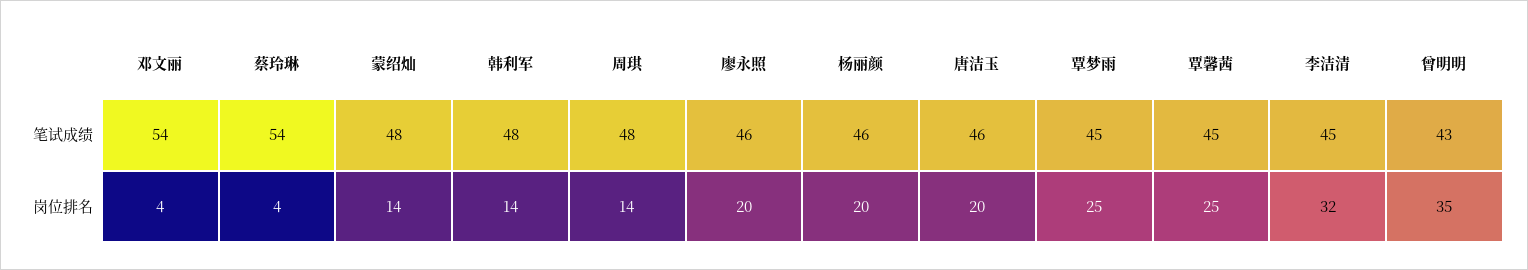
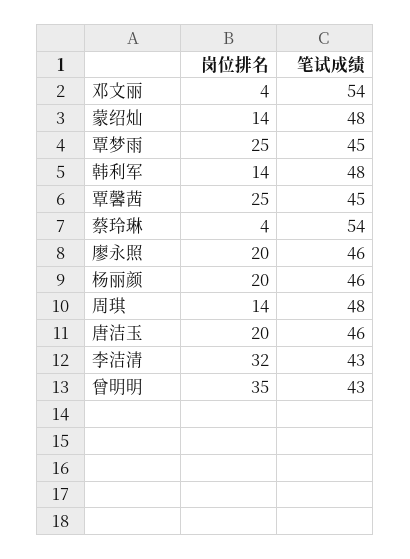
  {
    "邓文丽": {
      "笔试成绩": 54,
      "岗位排名": 4
    },
    "蔡玲琳": {
      "笔试成绩": 54,
      "岗位排名": 4
    },
    "蒙绍灿": {
      "笔试成绩": 48,
      "岗位排名": 14
    },
    "韩利军": {
      "笔试成绩": 48,
      "岗位排名": 14
    },
    "周琪": {
      "笔试成绩": 48,
      "岗位排名": 14
    },
    "廖永照": {
      "笔试成绩": 46,
      "岗位排名": 20
    },
    "杨丽颜": {
      "笔试成绩": 46,
      "岗位排名": 20
    },
    "唐洁玉": {
      "笔试成绩": 46,
      "岗位排名": 20
    },
    "覃梦雨": {
      "笔试成绩": 45,
      "岗位排名": 25
    },
    "覃馨茜": {
      "笔试成绩": 45,
      "岗位排名": 25
    },
    "李洁清": {
-     "笔试成绩": 45,
+     "笔试成绩": 43,
      "岗位排名": 32
    },
    "曾明明": {
      "笔试成绩": 43,
      "岗位排名": 35
    }
  }

